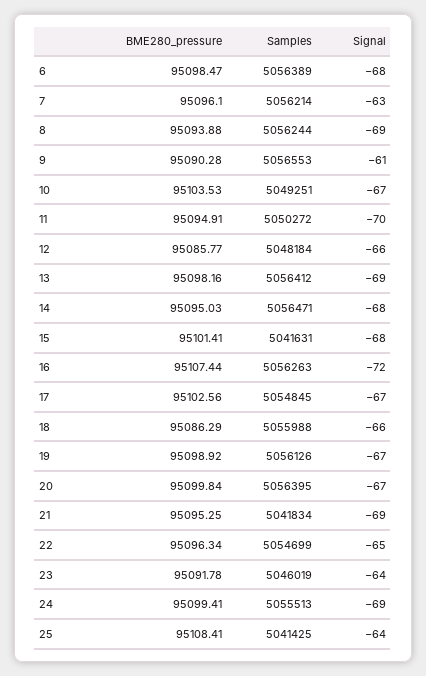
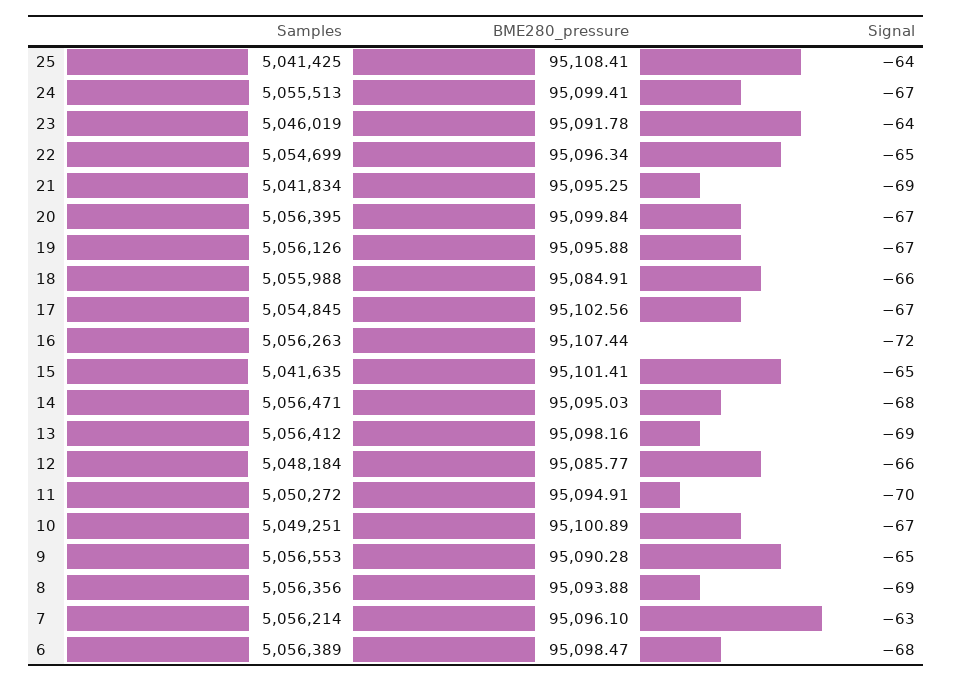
  {
    "BME280_pressure": {
      "6": 95098.47,
      "7": 95096.1,
      "8": 95093.88,
      "9": 95090.28,
-     "10": 95103.53,
+     "10": 95100.89,
      "11": 95094.91,
      "12": 95085.77,
      "13": 95098.16,
      "14": 95095.03,
      "15": 95101.41,
      "16": 95107.44,
      "17": 95102.56,
-     "18": 95086.29,
+     "18": 95084.91,
-     "19": 95098.92,
+     "19": 95095.88,
      "20": 95099.84,
      "21": 95095.25,
      "22": 95096.34,
      "23": 95091.78,
      "24": 95099.41,
      "25": 95108.41
    },
    "Samples": {
      "6": 5056389,
      "7": 5056214,
-     "8": 5056244,
+     "8": 5056356,
      "9": 5056553,
      "10": 5049251,
      "11": 5050272,
      "12": 5048184,
      "13": 5056412,
      "14": 5056471,
-     "15": 5041631,
+     "15": 5041635,
      "16": 5056263,
      "17": 5054845,
      "18": 5055988,
      "19": 5056126,
      "20": 5056395,
      "21": 5041834,
      "22": 5054699,
      "23": 5046019,
      "24": 5055513,
      "25": 5041425
    },
    "Signal": {
      "6": -68,
      "7": -63,
      "8": -69,
-     "9": -61,
+     "9": -65,
      "10": -67,
      "11": -70,
      "12": -66,
      "13": -69,
      "14": -68,
-     "15": -68,
+     "15": -65,
      "16": -72,
      "17": -67,
      "18": -66,
      "19": -67,
      "20": -67,
      "21": -69,
      "22": -65,
      "23": -64,
-     "24": -69,
+     "24": -67,
      "25": -64
    }
  }

